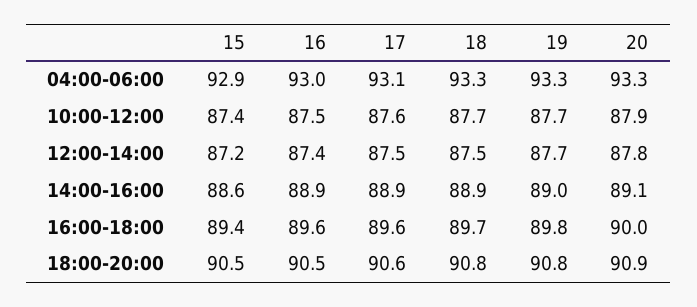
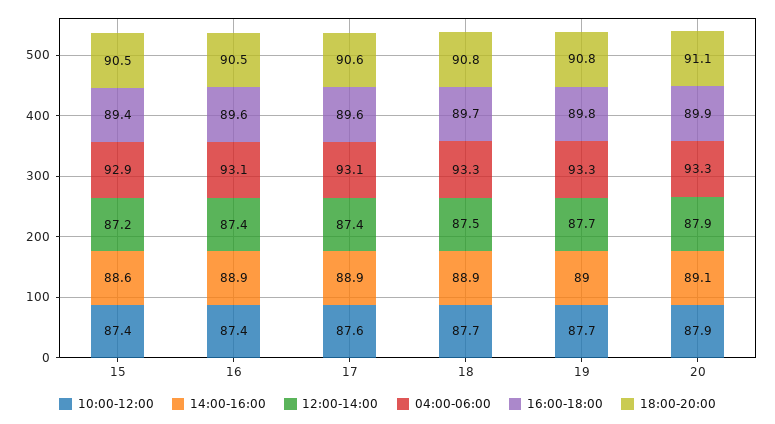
  {
    "04:00-06:00": {
      "15": 92.9,
-     "16": 93,
+     "16": 93.1,
      "17": 93.1,
      "18": 93.3,
      "19": 93.3,
      "20": 93.3
    },
    "10:00-12:00": {
      "15": 87.4,
-     "16": 87.5,
+     "16": 87.4,
      "17": 87.6,
      "18": 87.7,
      "19": 87.7,
      "20": 87.9
    },
    "12:00-14:00": {
      "15": 87.2,
      "16": 87.4,
-     "17": 87.5,
+     "17": 87.4,
      "18": 87.5,
      "19": 87.7,
-     "20": 87.8
+     "20": 87.9
    },
    "14:00-16:00": {
      "15": 88.6,
      "16": 88.9,
      "17": 88.9,
      "18": 88.9,
      "19": 89,
      "20": 89.1
    },
    "16:00-18:00": {
      "15": 89.4,
      "16": 89.6,
      "17": 89.6,
      "18": 89.7,
      "19": 89.8,
-     "20": 90
+     "20": 89.9
    },
    "18:00-20:00": {
      "15": 90.5,
      "16": 90.5,
      "17": 90.6,
      "18": 90.8,
      "19": 90.8,
-     "20": 90.9
+     "20": 91.1
    }
  }

